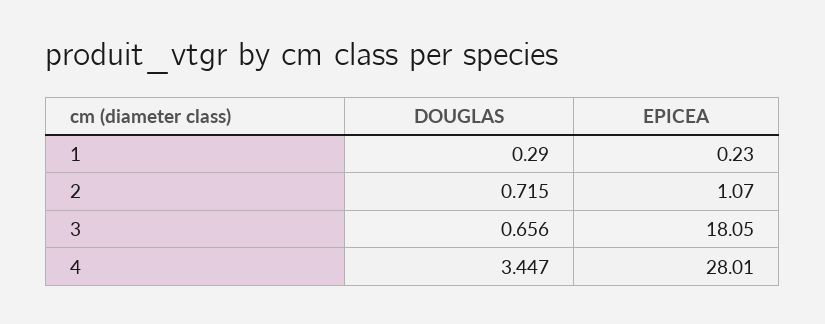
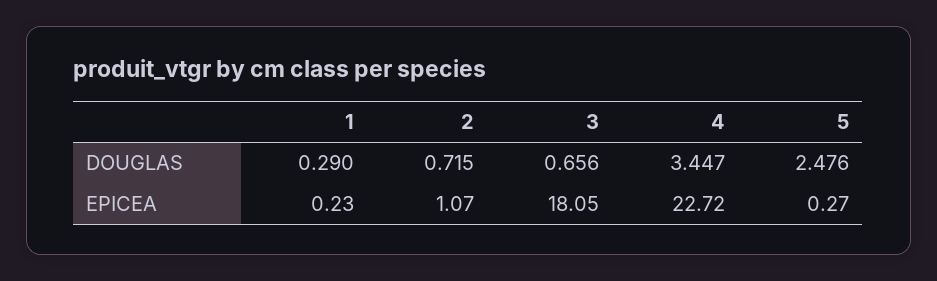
  {
    "DOUGLAS": {
      "1": 0.29,
      "2": 0.715,
      "3": 0.656,
-     "4": 3.447
+     "4": 3.447,
+     "5": 2.476
    },
    "EPICEA": {
      "1": 0.23,
      "2": 1.07,
      "3": 18.05,
-     "4": 28.01
+     "4": 22.72,
+     "5": 0.27
    }
  }

